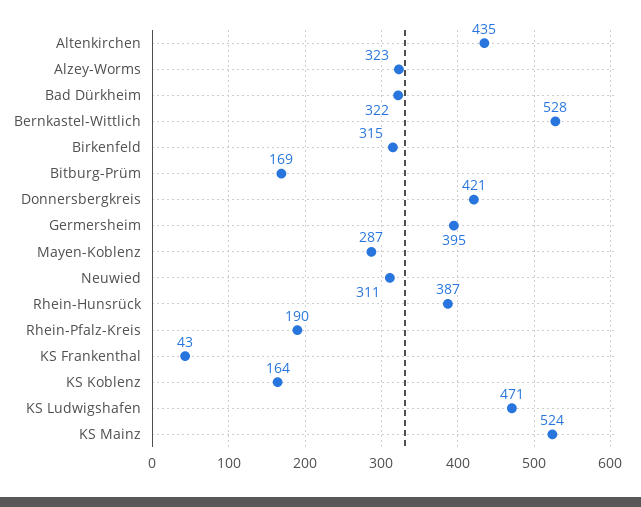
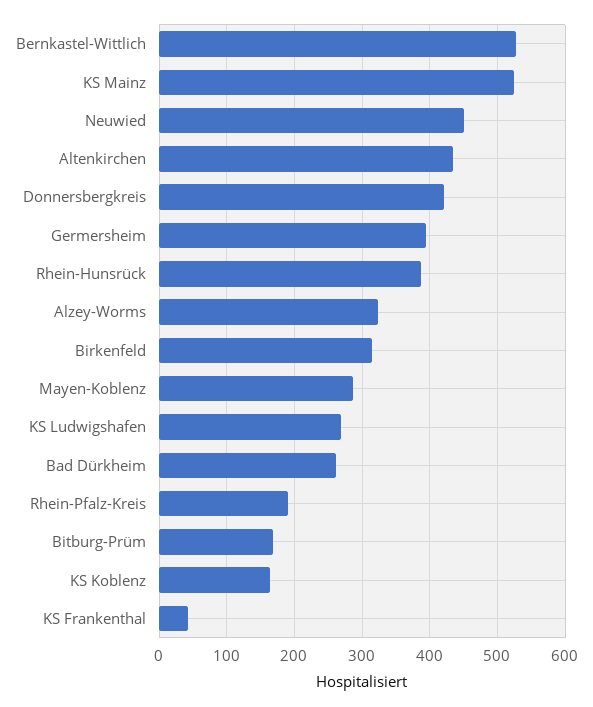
  {
    "Altenkirchen": 435,
    "Alzey-Worms": 323,
-   "Bad Dürkheim": 322,
+   "Bad Dürkheim": 260,
    "Bernkastel-Wittlich": 528,
    "Birkenfeld": 315,
    "Bitburg-Prüm": 169,
    "Donnersbergkreis": 421,
    "Germersheim": 395,
    "Mayen-Koblenz": 287,
-   "Neuwied": 311,
+   "Neuwied": 450,
    "Rhein-Hunsrück": 387,
    "Rhein-Pfalz-Kreis": 190,
    "KS Frankenthal": 43,
    "KS Koblenz": 164,
-   "KS Ludwigshafen": 471,
+   "KS Ludwigshafen": 270,
    "KS Mainz": 524
  }

